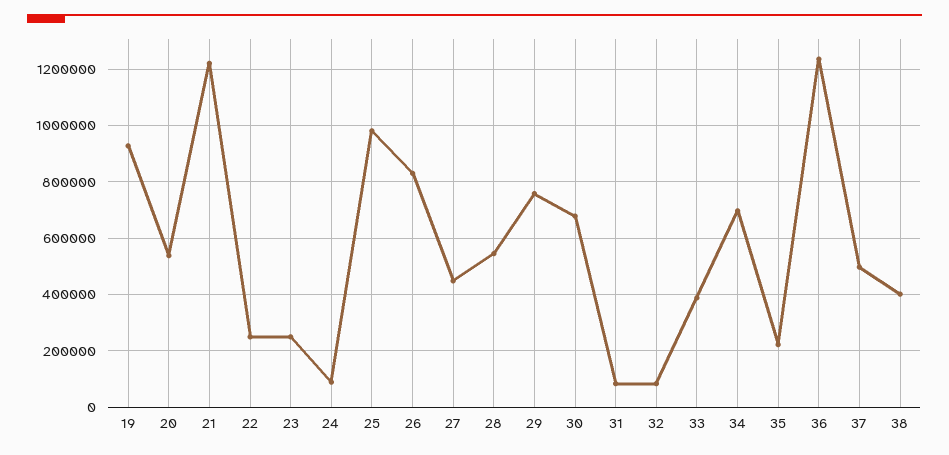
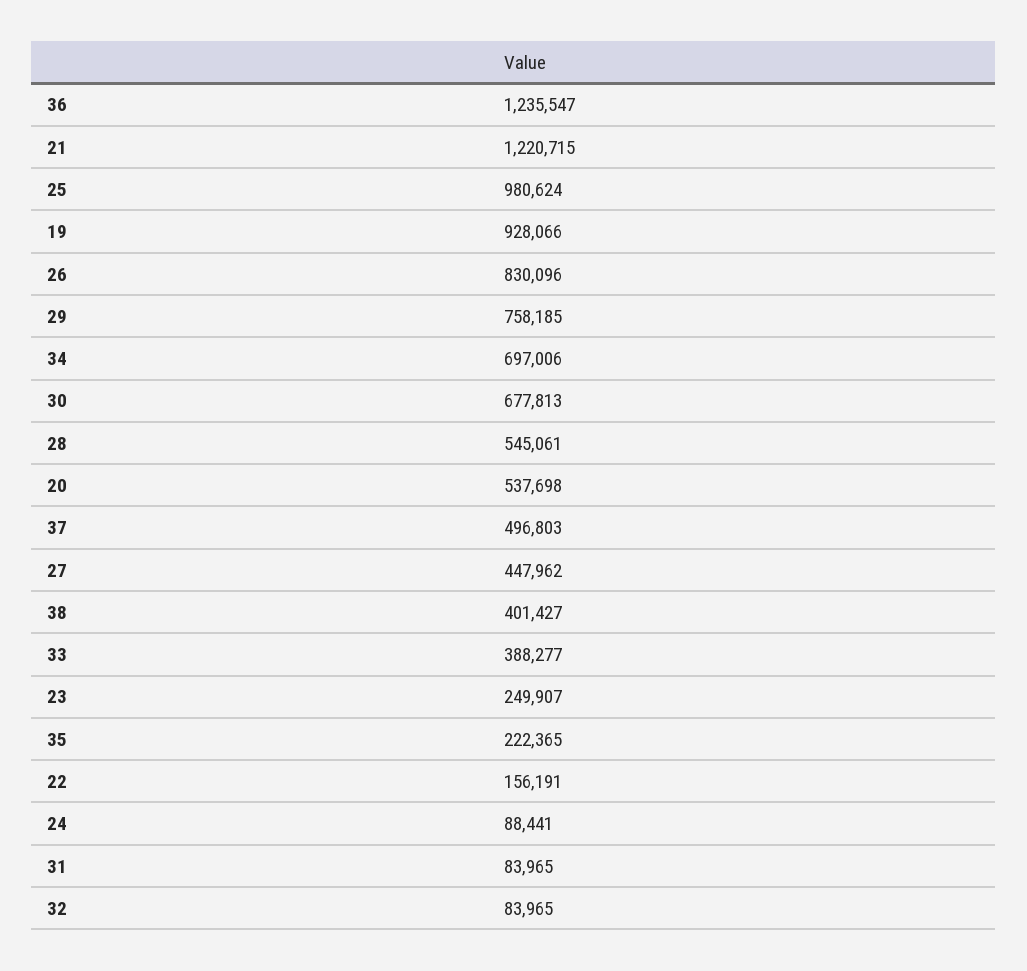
  {
    "19": 928066,
    "20": 537698,
    "21": 1220715,
-   "22": 250000,
+   "22": 156191,
    "23": 249907,
    "24": 88441,
    "25": 980624,
    "26": 830096,
    "27": 447962,
    "28": 545061,
    "29": 758185,
    "30": 677813,
    "31": 83965,
    "32": 83965,
    "33": 388277,
    "34": 697006,
    "35": 222365,
    "36": 1235547,
    "37": 496803,
    "38": 401427
  }

